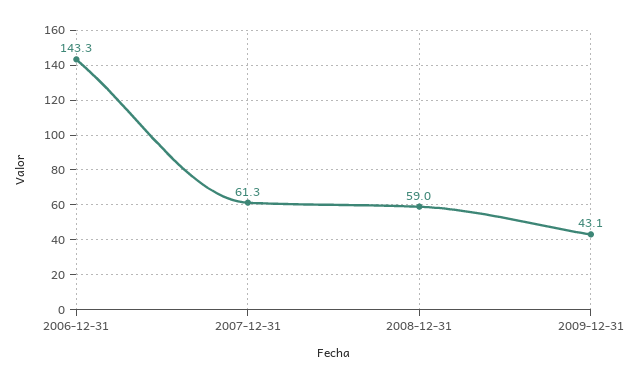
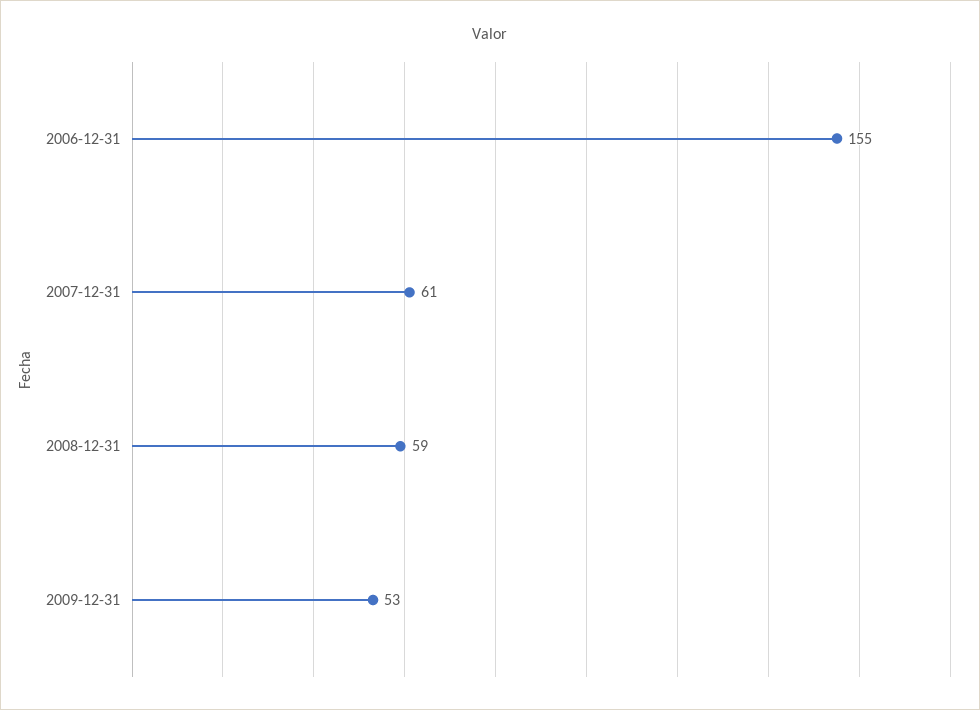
  {
-   "2006-12-31": 143.3,
+   "2006-12-31": 155,
    "2007-12-31": 61.3,
    "2008-12-31": 59,
-   "2009-12-31": 43.1
+   "2009-12-31": 53
  }

